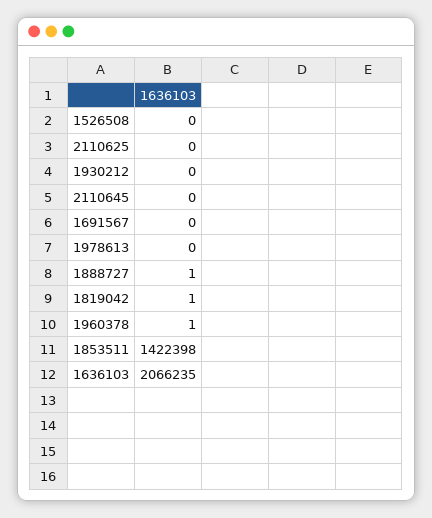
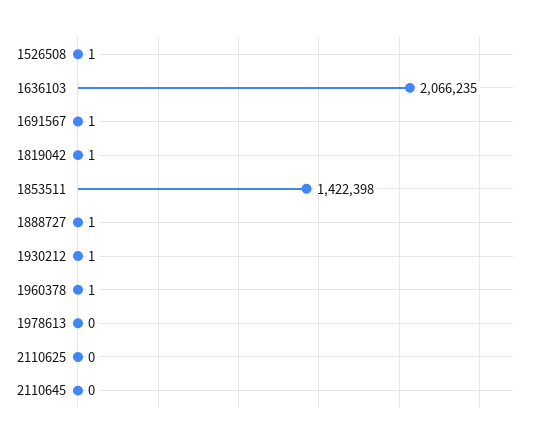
  {
-   "1526508": 0,
+   "1526508": 1,
    "2110625": 0,
-   "1930212": 0,
+   "1930212": 1,
    "2110645": 0,
-   "1691567": 0,
+   "1691567": 1,
    "1978613": 0,
    "1888727": 1,
    "1819042": 1,
    "1960378": 1,
    "1853511": 1422398,
    "1636103": 2066235
  }

